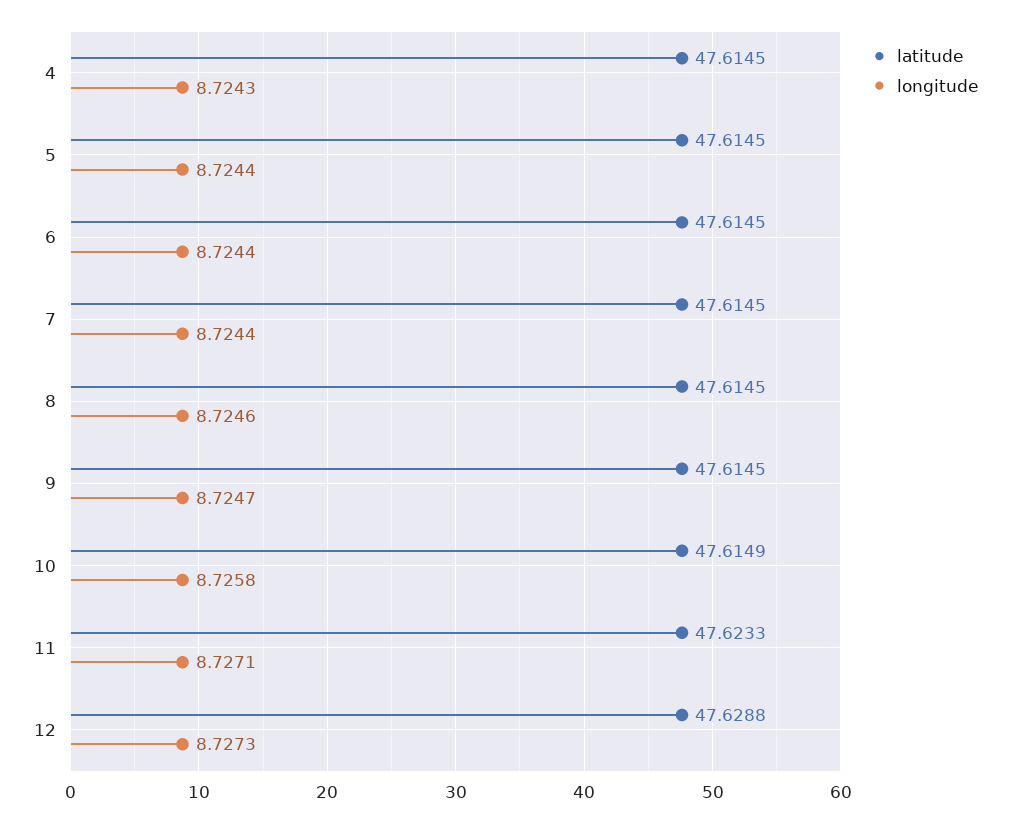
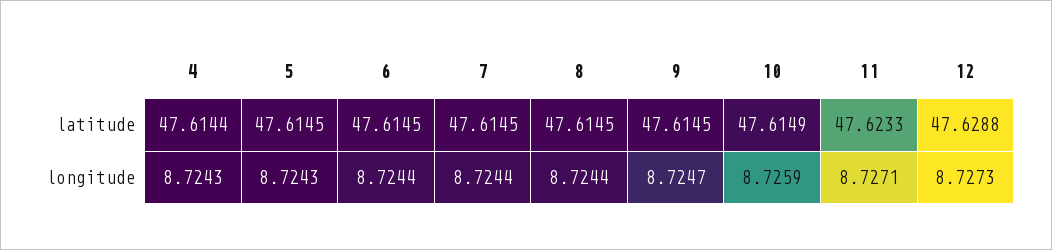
  {
    "latitude": {
-     "4": 47.6145,
+     "4": 47.6144,
      "5": 47.6145,
      "6": 47.6145,
      "7": 47.6145,
      "8": 47.6145,
      "9": 47.6145,
      "10": 47.6149,
      "11": 47.6233,
      "12": 47.6288
    },
    "longitude": {
      "4": 8.7243,
-     "5": 8.7244,
+     "5": 8.7243,
      "6": 8.7244,
      "7": 8.7244,
-     "8": 8.7246,
+     "8": 8.7244,
      "9": 8.7247,
-     "10": 8.7258,
+     "10": 8.7259,
      "11": 8.7271,
      "12": 8.7273
    }
  }

